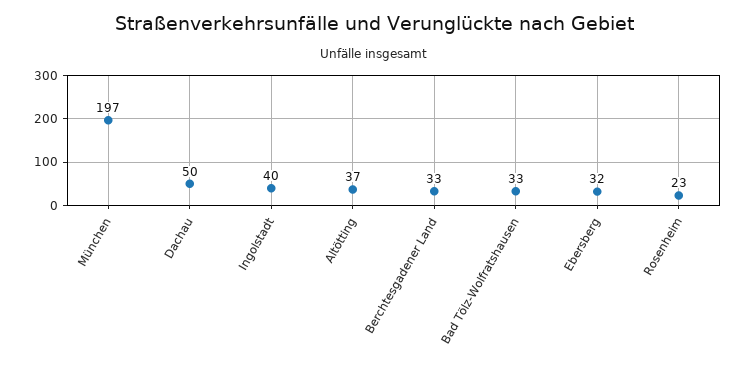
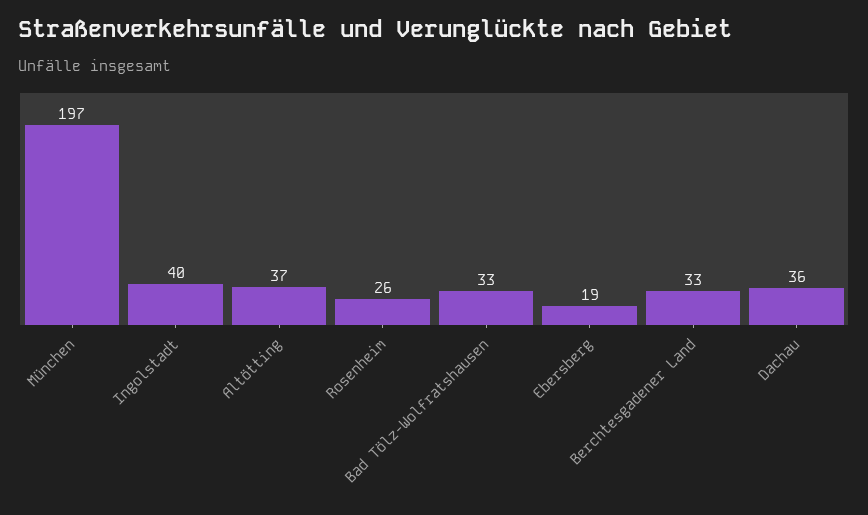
  {
    "München": 197,
-   "Dachau": 50,
+   "Dachau": 36,
    "Ingolstadt": 40,
    "Altötting": 37,
    "Berchtesgadener Land": 33,
    "Bad Tölz-Wolfratshausen": 33,
-   "Ebersberg": 32,
+   "Ebersberg": 19,
-   "Rosenheim": 23
+   "Rosenheim": 26
  }

